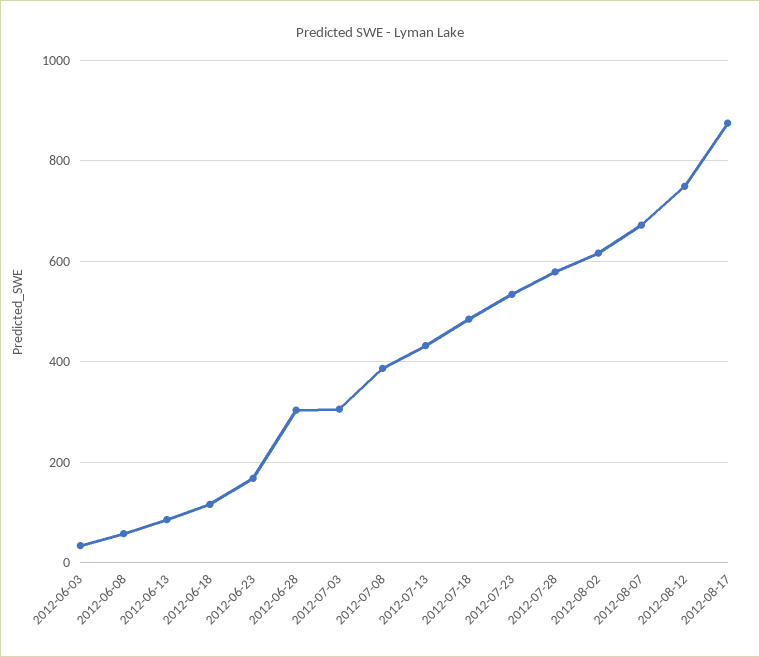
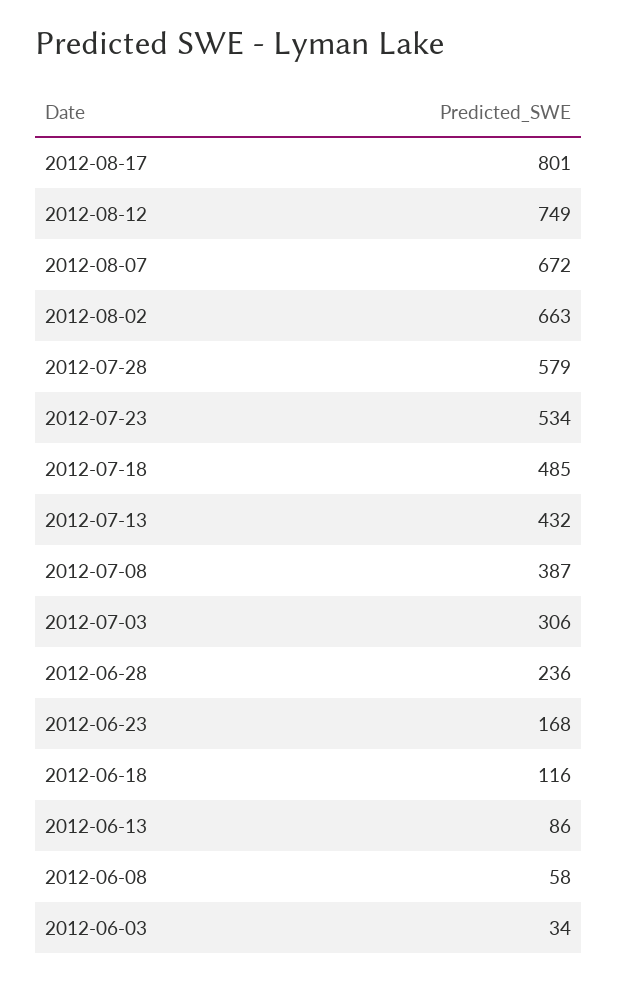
  {
    "2012-06-03": 34,
    "2012-06-08": 58,
    "2012-06-13": 86,
    "2012-06-18": 116,
    "2012-06-23": 168,
-   "2012-06-28": 300,
+   "2012-06-28": 236,
    "2012-07-03": 306,
    "2012-07-08": 387,
    "2012-07-13": 432,
    "2012-07-18": 485,
    "2012-07-23": 534,
    "2012-07-28": 579,
-   "2012-08-02": 620,
+   "2012-08-02": 663,
    "2012-08-07": 672,
    "2012-08-12": 749,
-   "2012-08-17": 880
+   "2012-08-17": 801
  }

